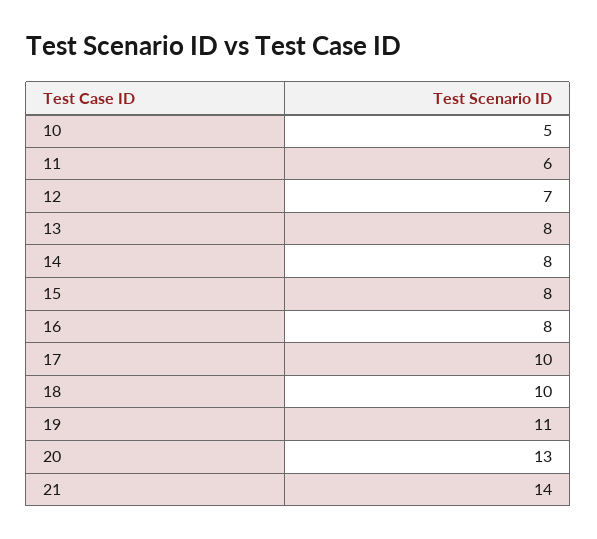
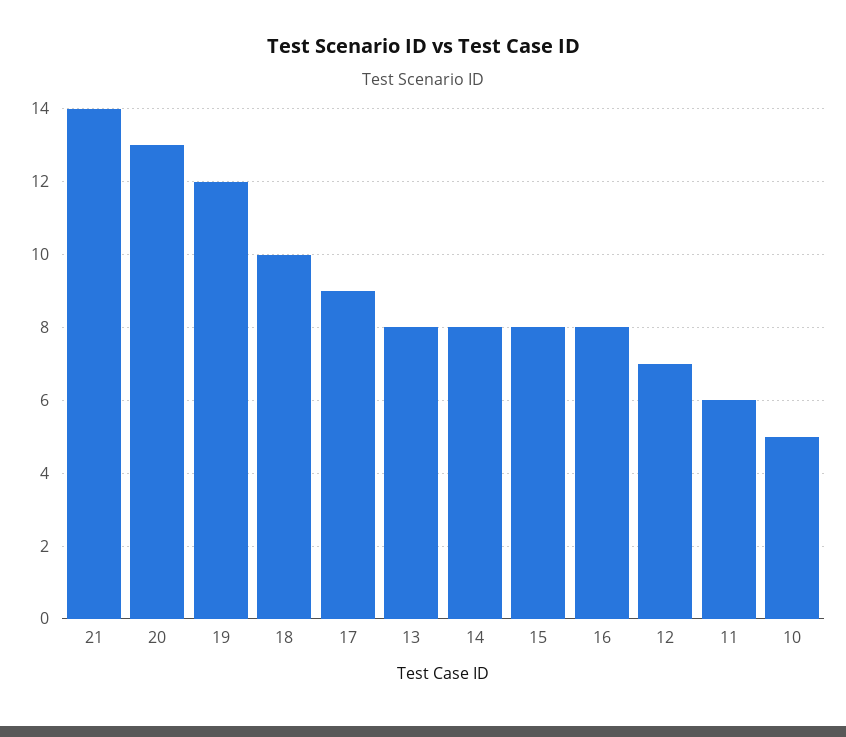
  {
    "10": 5,
    "11": 6,
    "12": 7,
    "13": 8,
    "14": 8,
    "15": 8,
    "16": 8,
-   "17": 10,
+   "17": 9,
    "18": 10,
-   "19": 11,
+   "19": 12,
    "20": 13,
    "21": 14
  }

